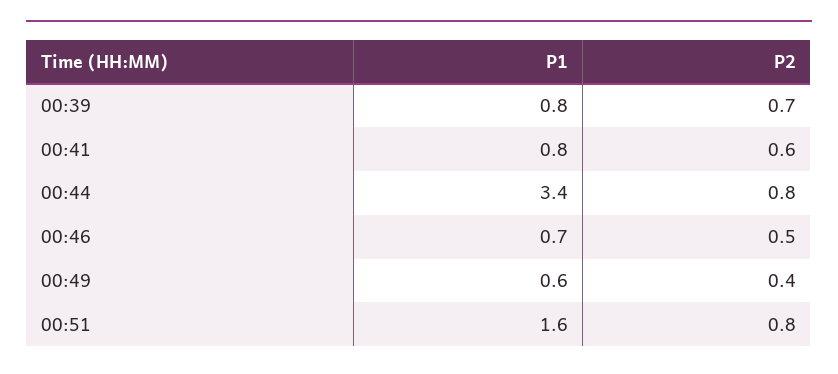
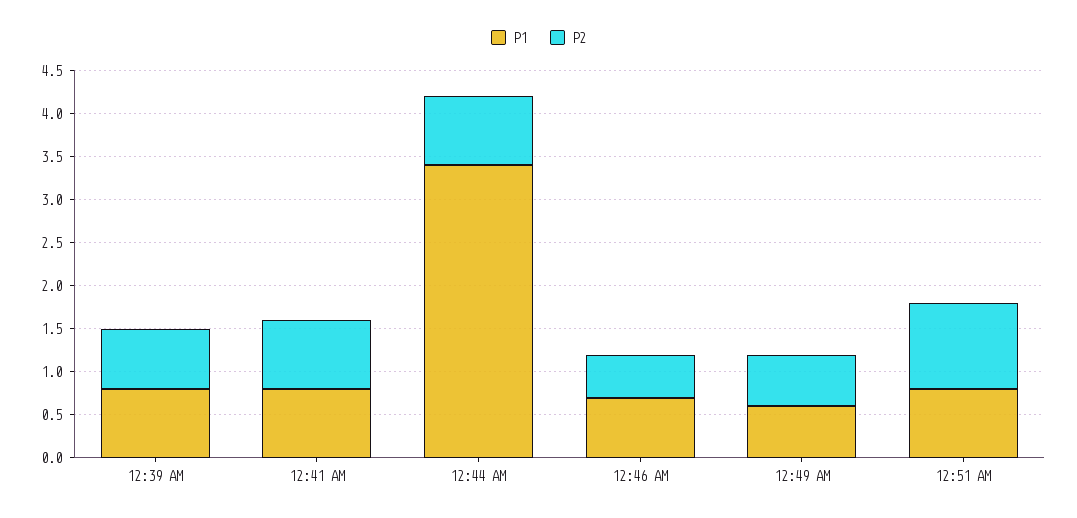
  {
    "P1": {
      "00:39": 0.8,
      "00:41": 0.8,
      "00:44": 3.4,
      "00:46": 0.7,
      "00:49": 0.6,
-     "00:51": 1.6
+     "00:51": 0.8
    },
    "P2": {
      "00:39": 0.7,
-     "00:41": 0.6,
+     "00:41": 0.8,
      "00:44": 0.8,
      "00:46": 0.5,
-     "00:49": 0.4,
+     "00:49": 0.6,
-     "00:51": 0.8
+     "00:51": 1
    }
  }

